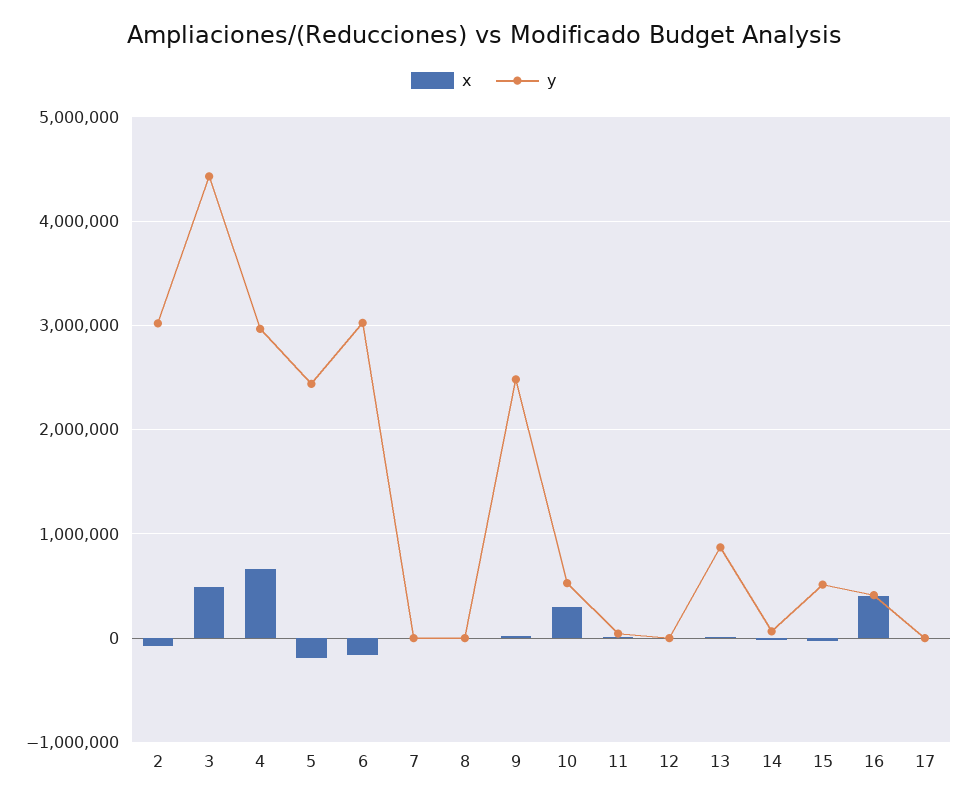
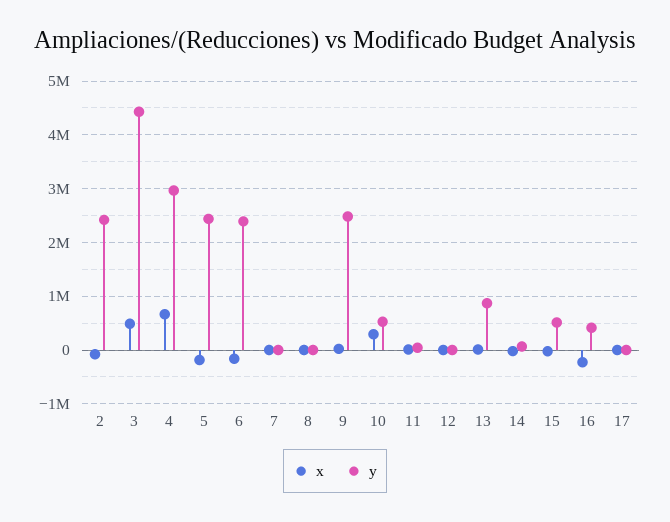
  {
    "x": {
      "2": -100000,
      "3": 500000,
      "4": 700000,
      "5": -200000,
      "6": -200000,
      "7": 0,
      "8": 0,
      "9": 0,
      "10": 300000,
      "11": 0,
      "12": 0,
      "13": 0,
      "14": 0,
      "15": 0,
-     "16": 400000,
+     "16": -200000,
      "17": 0
    },
    "y": {
-     "2": 3000000,
+     "2": 2400000,
      "3": 4400000,
      "4": 3000000,
      "5": 2400000,
-     "6": 3000000,
+     "6": 2400000,
      "7": 0,
      "8": 0,
      "9": 2500000,
      "10": 500000,
      "11": 0,
      "12": 0,
      "13": 900000,
      "14": 100000,
      "15": 500000,
      "16": 400000,
      "17": 0
    }
  }

